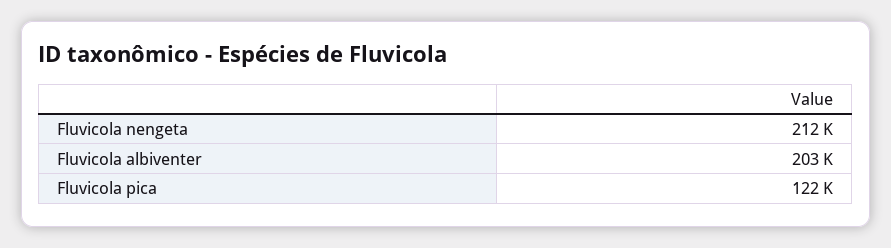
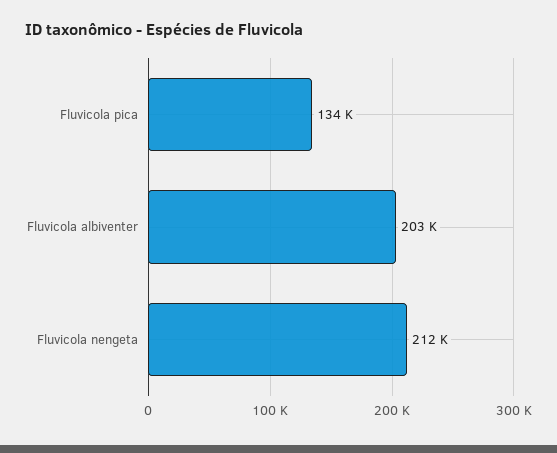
  {
    "Fluvicola nengeta": 212000,
    "Fluvicola albiventer": 203000,
-   "Fluvicola pica": 122000
+   "Fluvicola pica": 134000
  }

